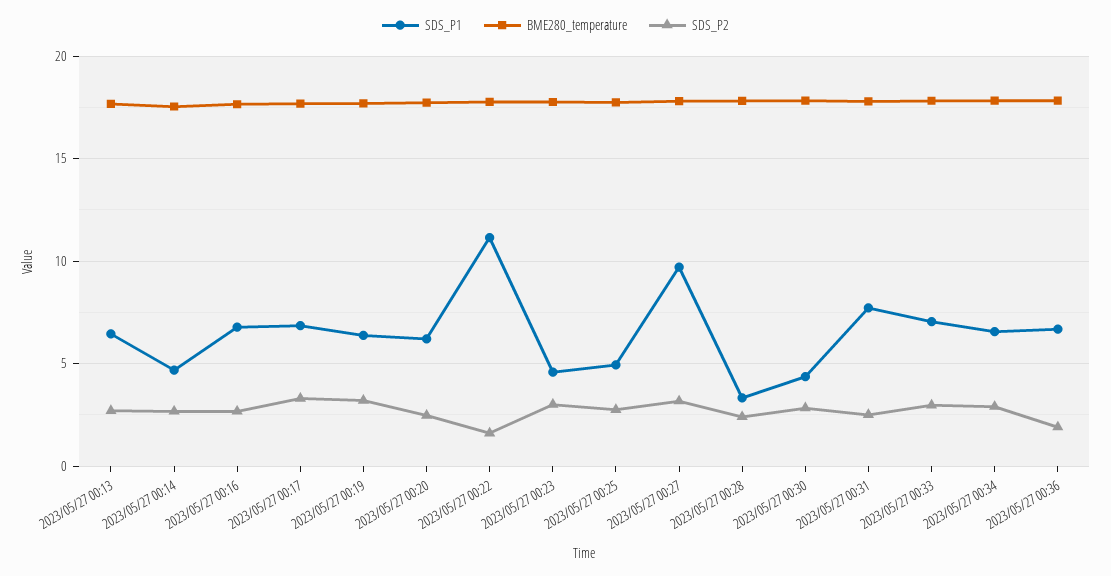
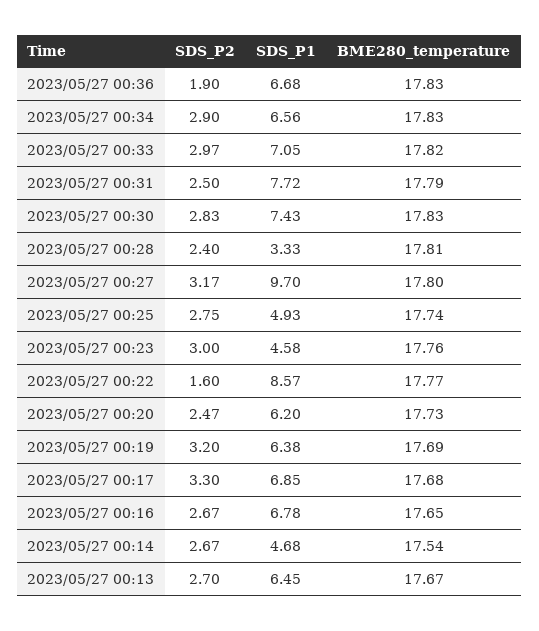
  {
    "SDS_P1": {
      "2023/05/27 00:13": 6.45,
      "2023/05/27 00:14": 4.68,
      "2023/05/27 00:16": 6.78,
      "2023/05/27 00:17": 6.85,
      "2023/05/27 00:19": 6.38,
      "2023/05/27 00:20": 6.2,
-     "2023/05/27 00:22": 11,
+     "2023/05/27 00:22": 8.57,
      "2023/05/27 00:23": 4.58,
      "2023/05/27 00:25": 4.93,
      "2023/05/27 00:27": 9.7,
      "2023/05/27 00:28": 3.33,
-     "2023/05/27 00:30": 4.5,
+     "2023/05/27 00:30": 7.43,
      "2023/05/27 00:31": 7.72,
      "2023/05/27 00:33": 7.05,
      "2023/05/27 00:34": 6.56,
      "2023/05/27 00:36": 6.68
    },
    "BME280_temperature": {
      "2023/05/27 00:13": 17.67,
      "2023/05/27 00:14": 17.54,
      "2023/05/27 00:16": 17.65,
      "2023/05/27 00:17": 17.68,
      "2023/05/27 00:19": 17.69,
      "2023/05/27 00:20": 17.73,
      "2023/05/27 00:22": 17.77,
      "2023/05/27 00:23": 17.76,
      "2023/05/27 00:25": 17.74,
      "2023/05/27 00:27": 17.8,
      "2023/05/27 00:28": 17.81,
      "2023/05/27 00:30": 17.83,
      "2023/05/27 00:31": 17.79,
      "2023/05/27 00:33": 17.82,
      "2023/05/27 00:34": 17.83,
      "2023/05/27 00:36": 17.83
    },
    "SDS_P2": {
      "2023/05/27 00:13": 2.7,
      "2023/05/27 00:14": 2.67,
      "2023/05/27 00:16": 2.67,
      "2023/05/27 00:17": 3.3,
      "2023/05/27 00:19": 3.2,
      "2023/05/27 00:20": 2.47,
      "2023/05/27 00:22": 1.6,
      "2023/05/27 00:23": 3,
      "2023/05/27 00:25": 2.75,
      "2023/05/27 00:27": 3.17,
      "2023/05/27 00:28": 2.4,
      "2023/05/27 00:30": 2.83,
      "2023/05/27 00:31": 2.5,
      "2023/05/27 00:33": 2.97,
      "2023/05/27 00:34": 2.9,
      "2023/05/27 00:36": 1.9
    }
  }

